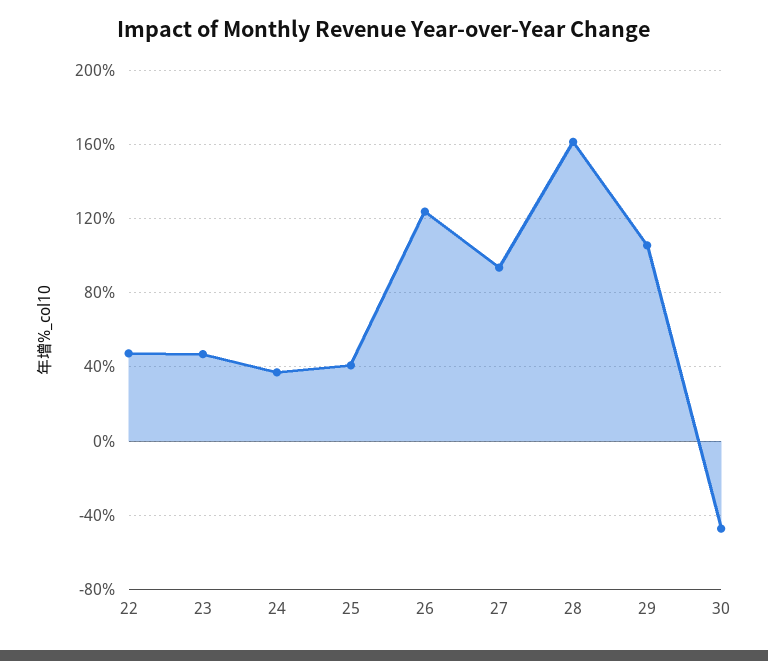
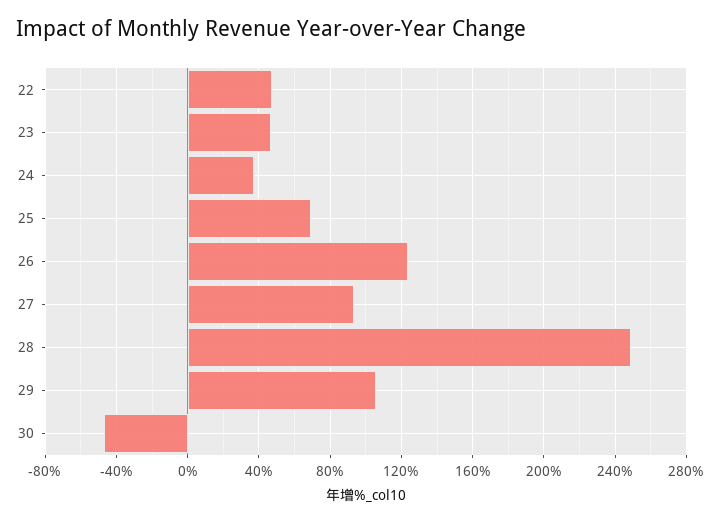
  {
    "22": 45,
    "23": 45,
    "24": 35,
-   "25": 40,
+   "25": 70,
    "26": 125,
    "27": 95,
-   "28": 160,
+   "28": 250,
    "29": 105,
    "30": -45
  }

